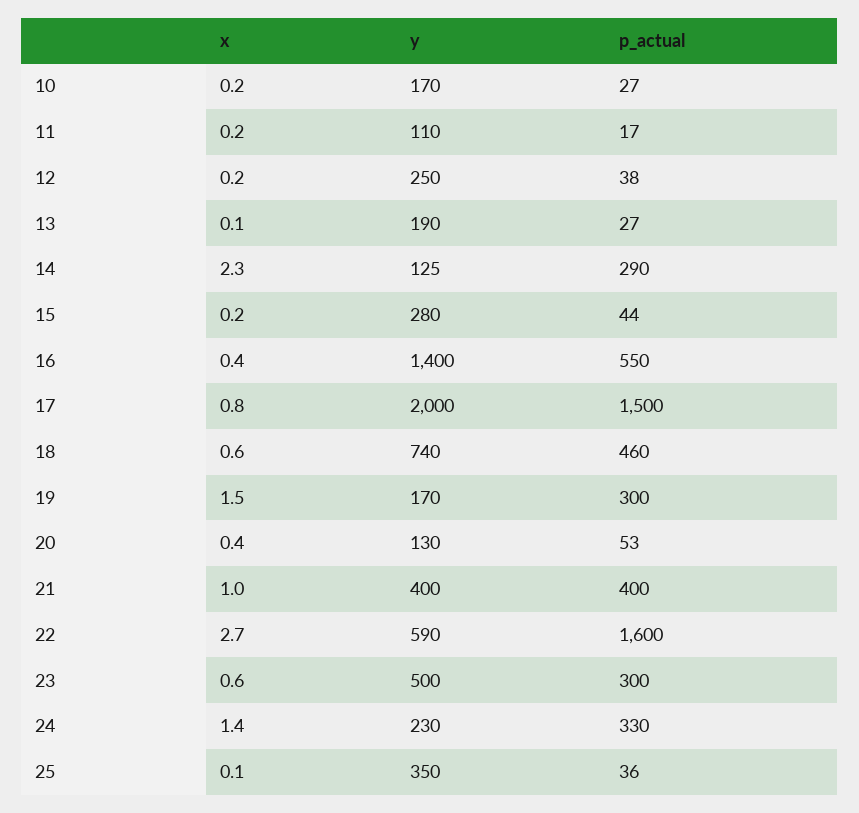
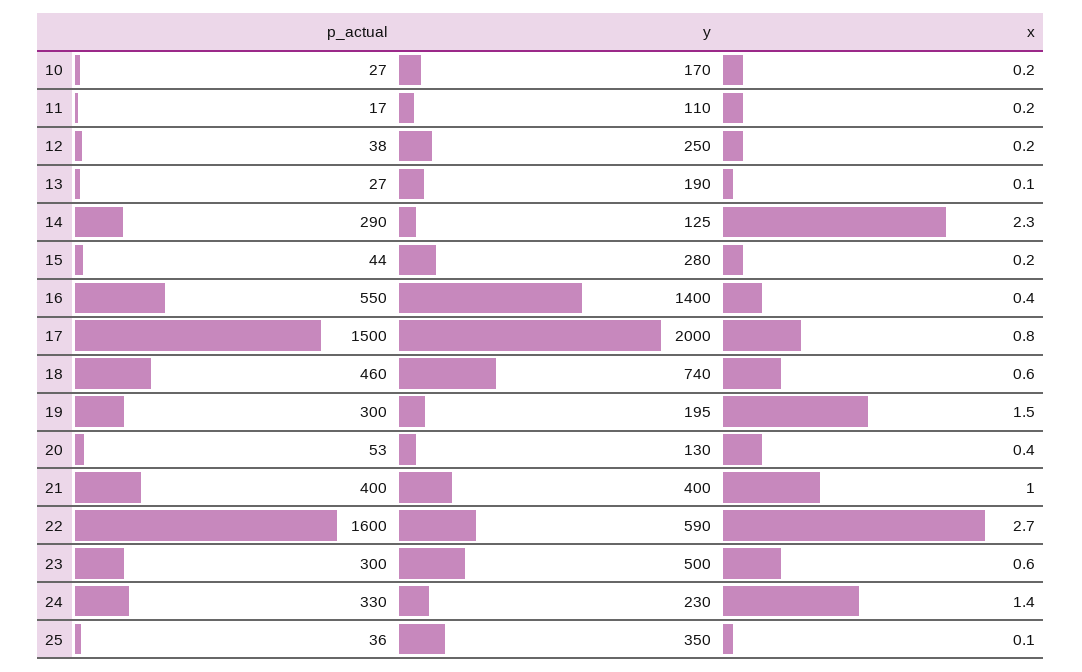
  {
    "x": {
      "10": 0.2,
      "11": 0.2,
      "12": 0.2,
      "13": 0.1,
      "14": 2.3,
      "15": 0.2,
      "16": 0.4,
      "17": 0.8,
      "18": 0.6,
      "19": 1.5,
      "20": 0.4,
      "21": 1,
      "22": 2.7,
      "23": 0.6,
      "24": 1.4,
      "25": 0.1
    },
    "y": {
      "10": 170,
      "11": 110,
      "12": 250,
      "13": 190,
      "14": 125,
      "15": 280,
      "16": 1400,
      "17": 2000,
      "18": 740,
-     "19": 170,
+     "19": 195,
      "20": 130,
      "21": 400,
      "22": 590,
      "23": 500,
      "24": 230,
      "25": 350
    },
    "p_actual": {
      "10": 27,
      "11": 17,
      "12": 38,
      "13": 27,
      "14": 290,
      "15": 44,
      "16": 550,
      "17": 1500,
      "18": 460,
      "19": 300,
      "20": 53,
      "21": 400,
      "22": 1600,
      "23": 300,
      "24": 330,
      "25": 36
    }
  }

